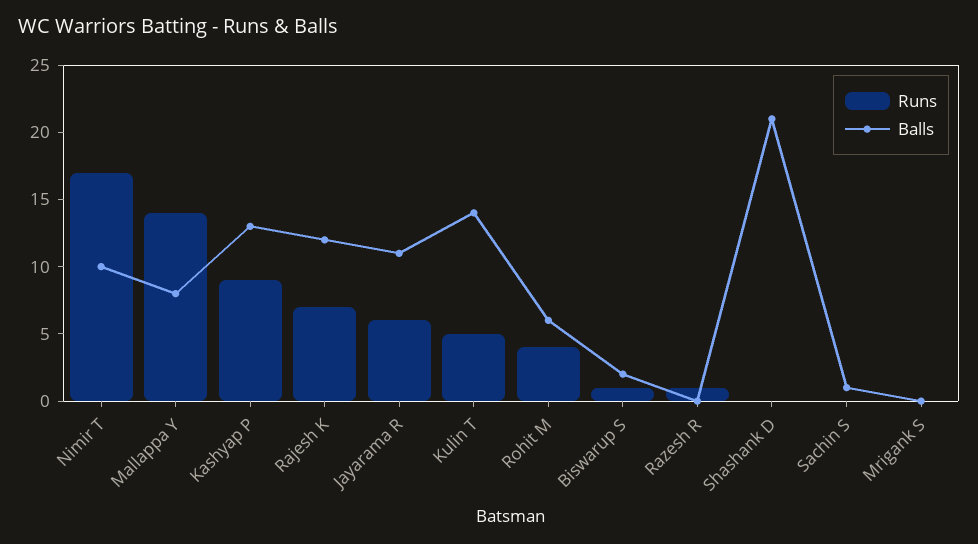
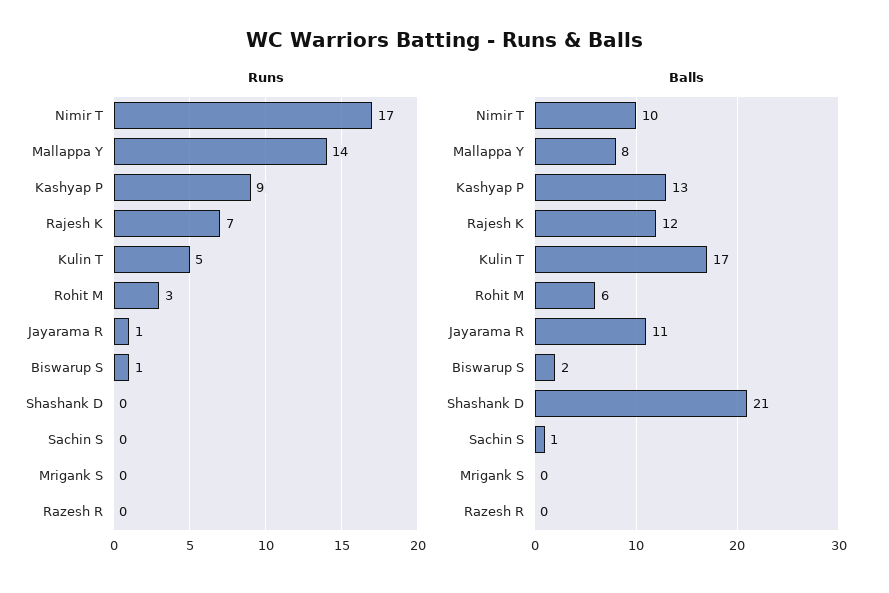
  {
    "Runs": {
      "Nimir T": 17,
      "Mallappa Y": 14,
      "Kashyap P": 9,
      "Rajesh K": 7,
-     "Jayarama R": 6,
+     "Jayarama R": 1,
      "Kulin T": 5,
-     "Rohit M": 4,
+     "Rohit M": 3,
      "Biswarup S": 1,
-     "Razesh R": 1,
+     "Razesh R": 0,
      "Shashank D": 0,
      "Sachin S": 0,
      "Mrigank S": 0
    },
    "Balls": {
      "Nimir T": 10,
      "Mallappa Y": 8,
      "Kashyap P": 13,
      "Rajesh K": 12,
      "Jayarama R": 11,
-     "Kulin T": 14,
+     "Kulin T": 17,
      "Rohit M": 6,
      "Biswarup S": 2,
      "Razesh R": 0,
      "Shashank D": 21,
      "Sachin S": 1,
      "Mrigank S": 0
    }
  }

